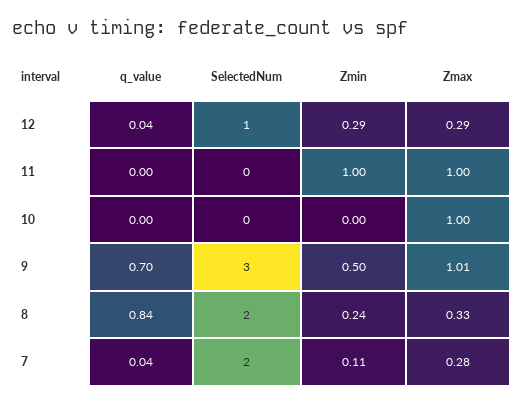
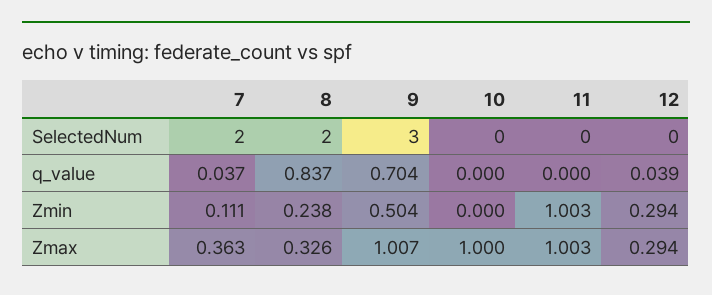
  {
    "q_value": {
      "12": 0.039,
      "11": 0,
      "10": 0,
      "9": 0.704,
      "8": 0.837,
      "7": 0.037
    },
    "SelectedNum": {
-     "12": 1,
+     "12": 0,
      "11": 0,
      "10": 0,
      "9": 3,
      "8": 2,
      "7": 2
    },
    "Zmin": {
      "12": 0.294,
      "11": 1.003,
      "10": 0,
      "9": 0.504,
      "8": 0.238,
      "7": 0.111
    },
    "Zmax": {
      "12": 0.294,
      "11": 1.003,
      "10": 1,
      "9": 1.007,
      "8": 0.326,
-     "7": 0.28
+     "7": 0.363
    }
  }

